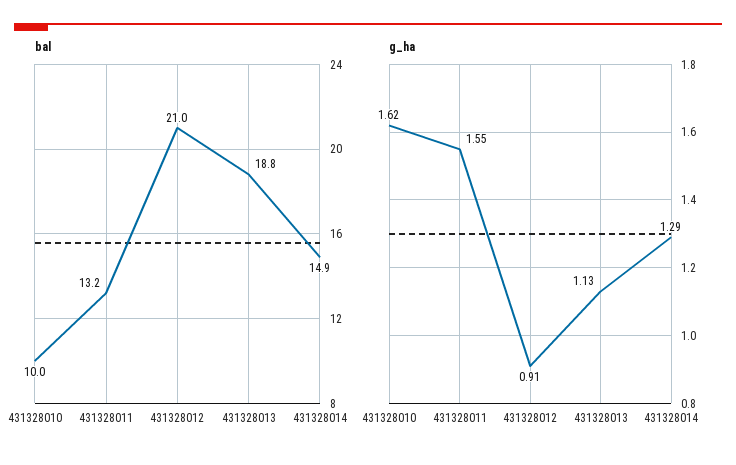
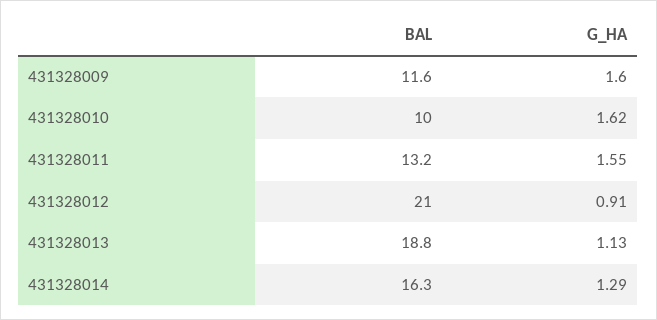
  {
    "bal": {
      "431328010": 10,
      "431328011": 13.2,
      "431328012": 21,
      "431328013": 18.8,
-     "431328014": 14.9
+     "431328014": 16.3,
+     "431328009": 11.6
    },
    "g_ha": {
      "431328010": 1.62,
      "431328011": 1.55,
      "431328012": 0.91,
      "431328013": 1.13,
-     "431328014": 1.29
+     "431328014": 1.29,
+     "431328009": 1.6
    }
  }

